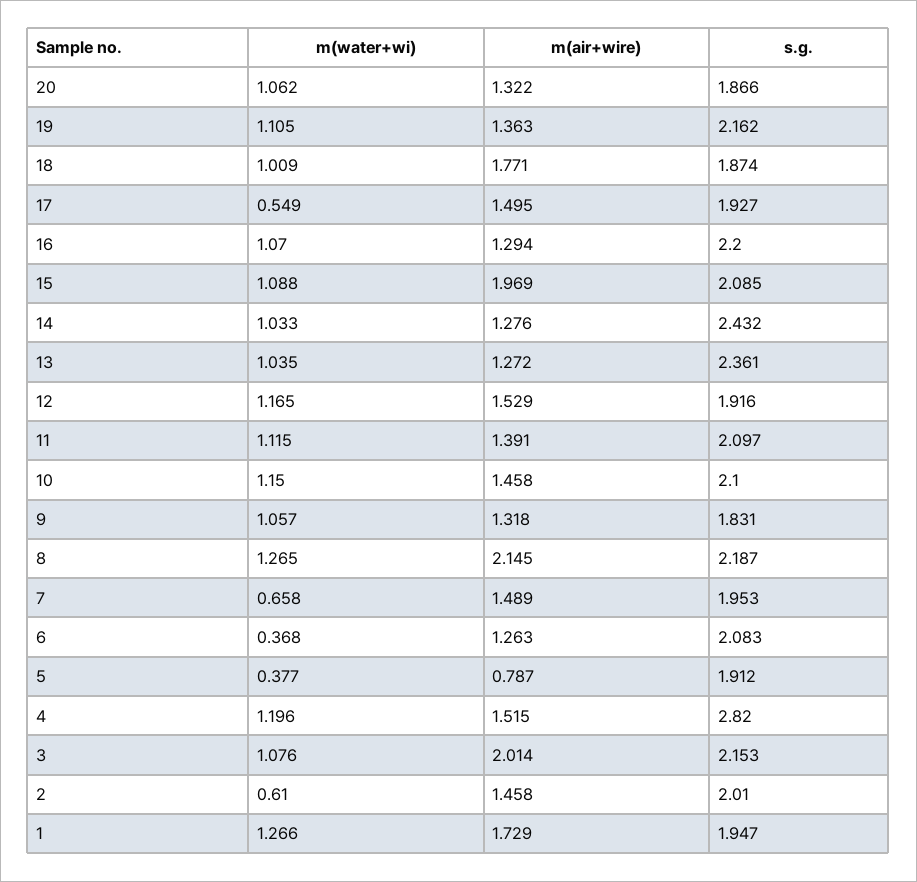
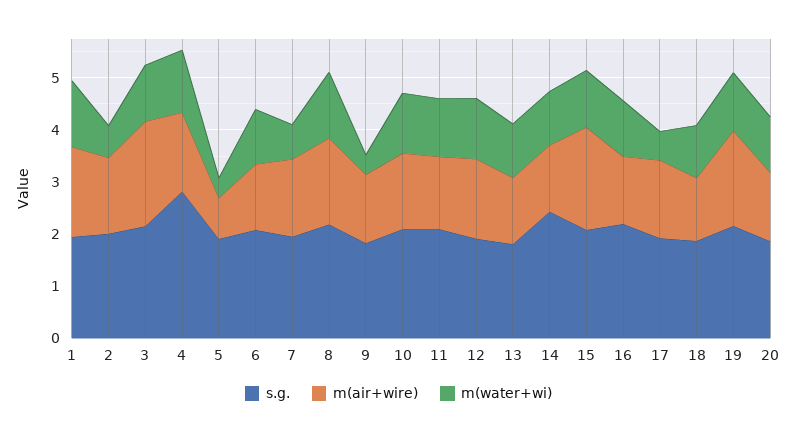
  {
    "m(water+wi)": {
      "20": 1.062,
      "19": 1.105,
      "18": 1.009,
      "17": 0.549,
      "16": 1.07,
      "15": 1.088,
      "14": 1.033,
      "13": 1.035,
      "12": 1.165,
      "11": 1.115,
      "10": 1.15,
-     "9": 1.057,
+     "9": 0.4,
      "8": 1.265,
      "7": 0.658,
-     "6": 0.368,
+     "6": 1,
      "5": 0.377,
      "4": 1.196,
      "3": 1.076,
      "2": 0.61,
      "1": 1.266
    },
    "m(air+wire)": {
      "20": 1.322,
-     "19": 1.363,
+     "19": 1.8,
-     "18": 1.771,
+     "18": 1.2,
      "17": 1.495,
      "16": 1.294,
      "15": 1.969,
      "14": 1.276,
      "13": 1.272,
      "12": 1.529,
      "11": 1.391,
      "10": 1.458,
      "9": 1.318,
-     "8": 2.145,
+     "8": 1.6,
      "7": 1.489,
      "6": 1.263,
      "5": 0.787,
      "4": 1.515,
      "3": 2.014,
      "2": 1.458,
      "1": 1.729
    },
    "s.g.": {
      "20": 1.866,
      "19": 2.162,
      "18": 1.874,
      "17": 1.927,
      "16": 2.2,
      "15": 2.085,
      "14": 2.432,
-     "13": 2.361,
+     "13": 1.8,
      "12": 1.916,
      "11": 2.097,
      "10": 2.1,
      "9": 1.831,
      "8": 2.187,
      "7": 1.953,
      "6": 2.083,
      "5": 1.912,
      "4": 2.82,
      "3": 2.153,
      "2": 2.01,
      "1": 1.947
    }
  }

